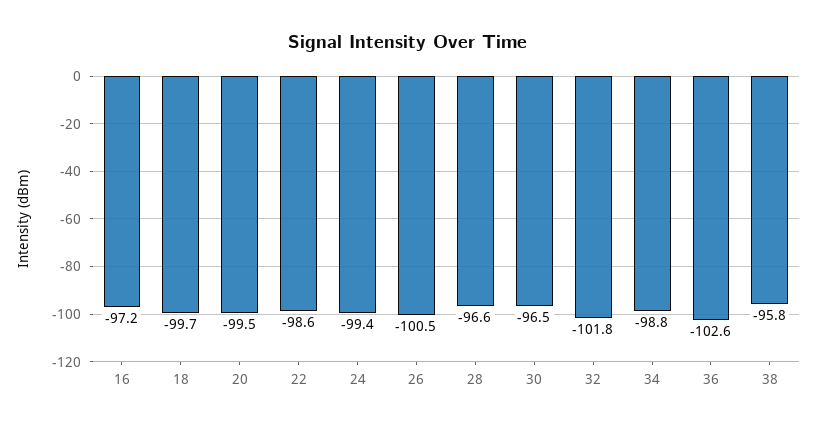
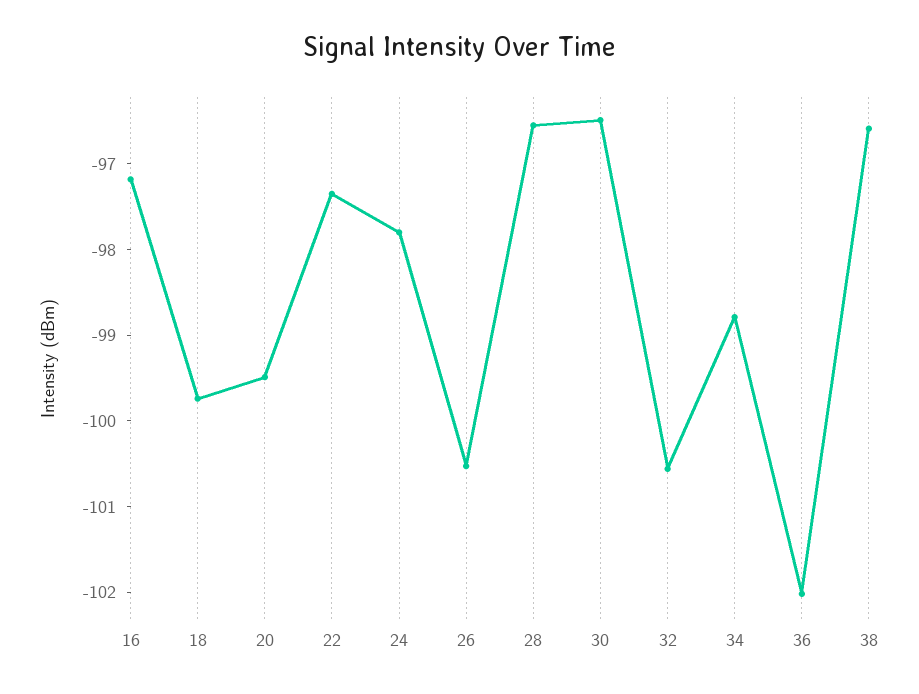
  {
    "16": -97.2,
    "18": -99.7,
    "20": -99.5,
-   "22": -98.6,
+   "22": -97.4,
-   "24": -99.4,
+   "24": -97.8,
    "26": -100.5,
    "28": -96.6,
    "30": -96.5,
-   "32": -101.8,
+   "32": -100.6,
    "34": -98.8,
-   "36": -102.6,
+   "36": -102,
-   "38": -95.8
+   "38": -96.6
  }

